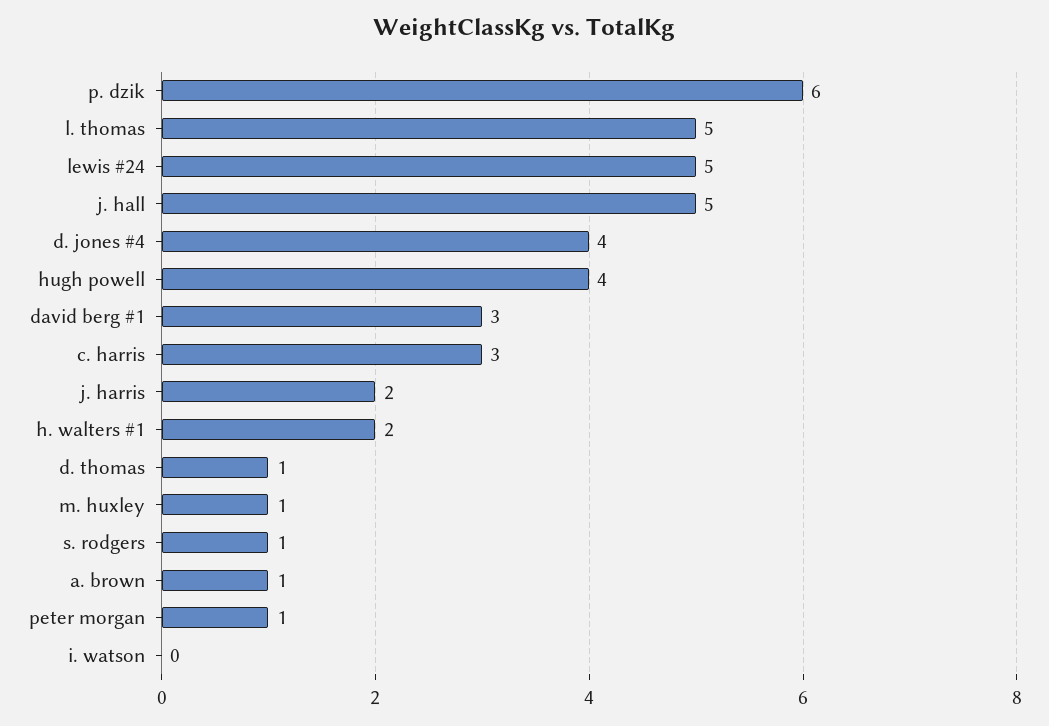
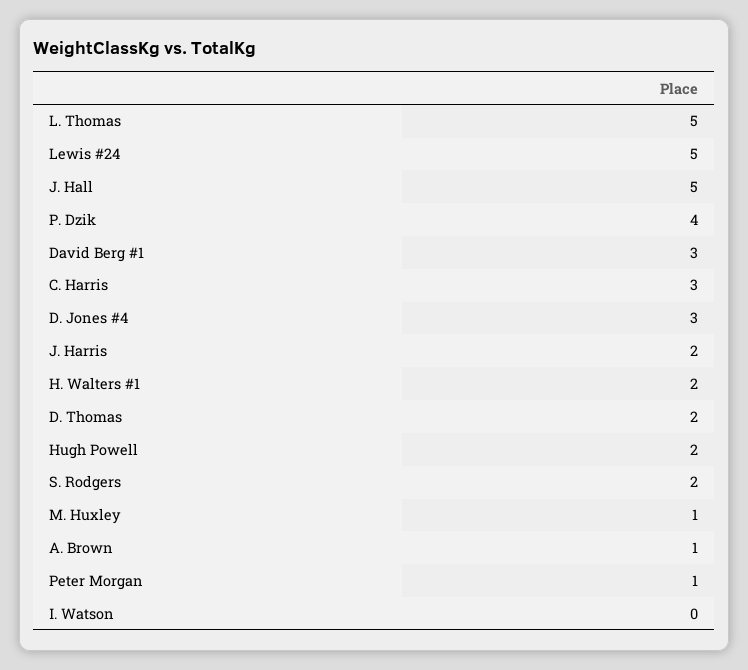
  {
-   "p. dzik": 6,
+   "p. dzik": 4,
    "l. thomas": 5,
    "lewis #24": 5,
    "j. hall": 5,
-   "d. jones #4": 4,
+   "d. jones #4": 3,
-   "hugh powell": 4,
+   "hugh powell": 2,
    "david berg #1": 3,
    "c. harris": 3,
    "j. harris": 2,
    "h. walters #1": 2,
-   "d. thomas": 1,
+   "d. thomas": 2,
    "m. huxley": 1,
-   "s. rodgers": 1,
+   "s. rodgers": 2,
    "a. brown": 1,
    "peter morgan": 1,
    "i. watson": 0
  }

